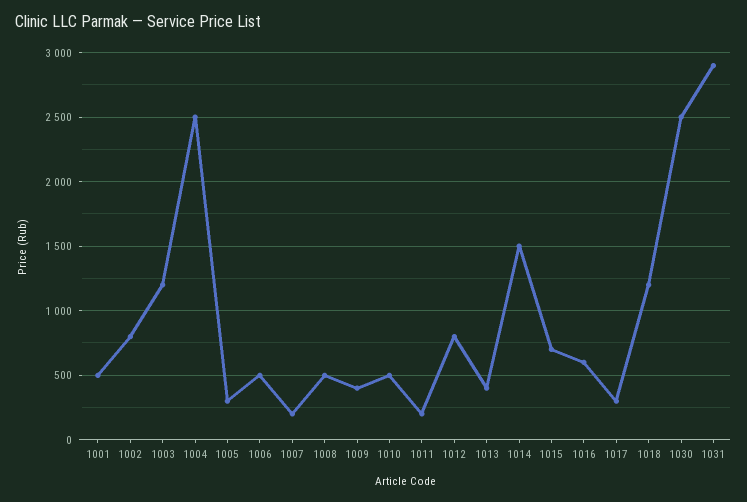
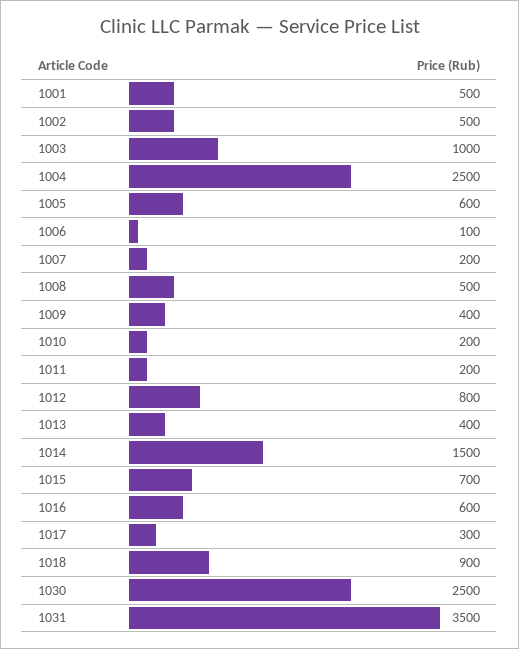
  {
    "1001": 500,
-   "1002": 800,
+   "1002": 500,
-   "1003": 1200,
+   "1003": 1000,
    "1004": 2500,
-   "1005": 300,
+   "1005": 600,
-   "1006": 500,
+   "1006": 100,
    "1007": 200,
    "1008": 500,
    "1009": 400,
-   "1010": 500,
+   "1010": 200,
    "1011": 200,
    "1012": 800,
    "1013": 400,
    "1014": 1500,
    "1015": 700,
    "1016": 600,
    "1017": 300,
-   "1018": 1200,
+   "1018": 900,
    "1030": 2500,
-   "1031": 2900
+   "1031": 3500
  }

